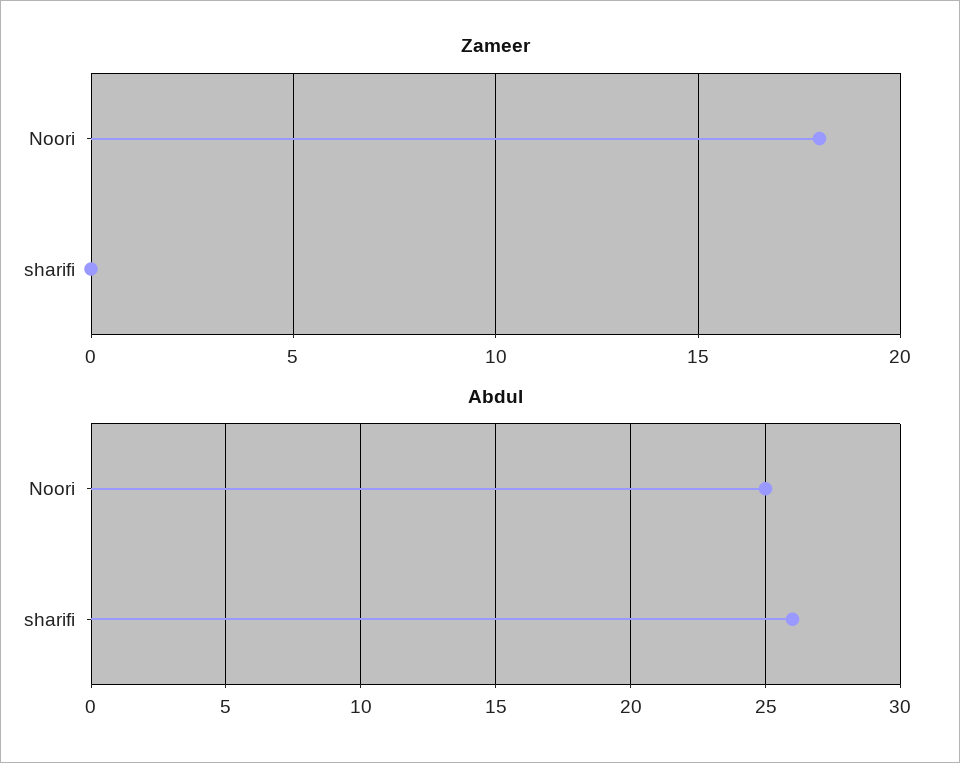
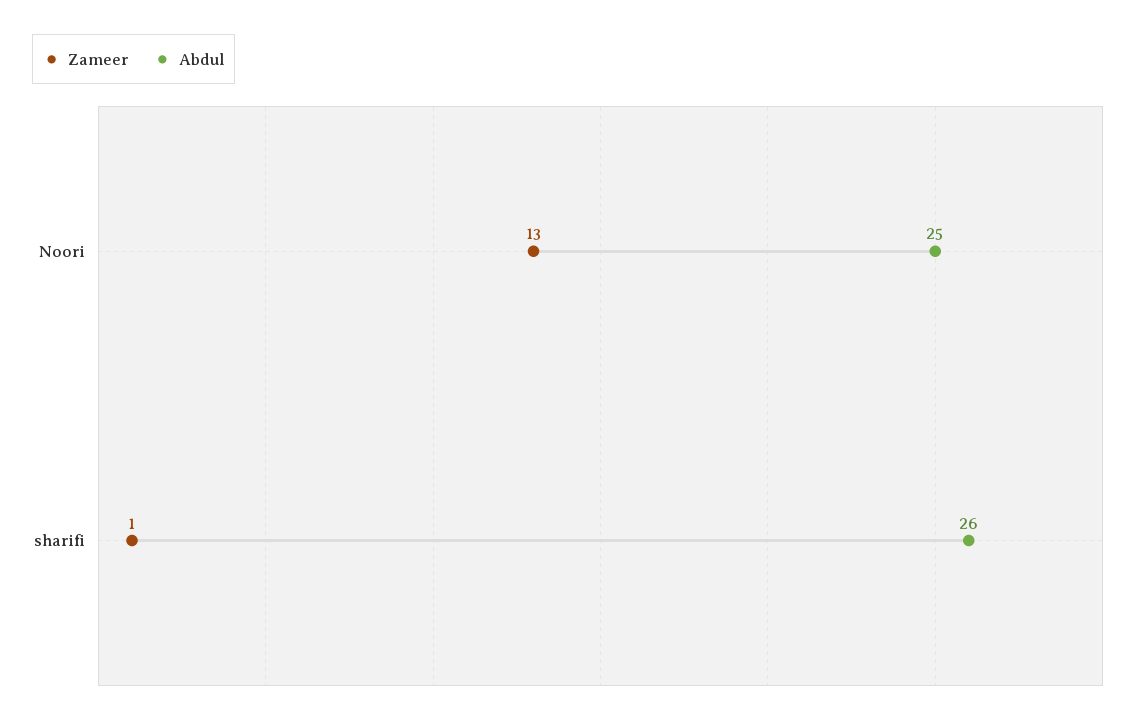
  {
    "Zameer": {
-     "Noori": 18,
+     "Noori": 13,
-     "sharifi": 0
+     "sharifi": 1
    },
    "Abdul": {
      "Noori": 25,
      "sharifi": 26
    }
  }

